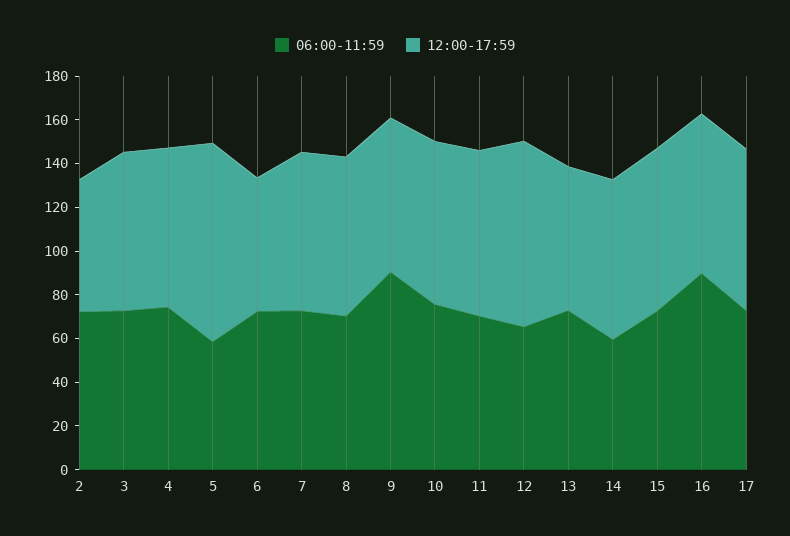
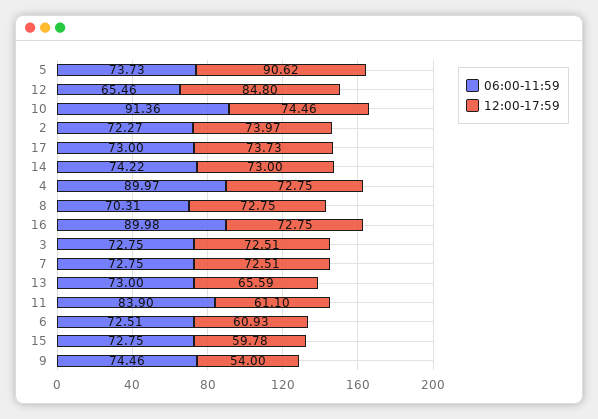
  {
    "06:00-11:59": {
      "2": 72.27,
      "3": 72.75,
-     "4": 75,
+     "4": 89.97,
-     "5": 60,
+     "5": 73.73,
      "6": 72.51,
      "7": 72.75,
      "8": 70.31,
-     "9": 90,
+     "9": 74.46,
-     "10": 75,
+     "10": 91.36,
-     "11": 70,
+     "11": 83.9,
      "12": 65.46,
      "13": 73,
-     "14": 60,
+     "14": 74.22,
      "15": 72.75,
      "16": 89.98,
      "17": 73
    },
    "12:00-17:59": {
-     "2": 60,
+     "2": 73.97,
      "3": 72.51,
      "4": 72.75,
      "5": 90.62,
      "6": 60.93,
      "7": 72.51,
      "8": 72.75,
-     "9": 70,
+     "9": 54,
      "10": 74.46,
-     "11": 75,
+     "11": 61.1,
      "12": 84.8,
      "13": 65.59,
      "14": 73,
-     "15": 75,
+     "15": 59.78,
      "16": 72.75,
      "17": 73.73
    }
  }

